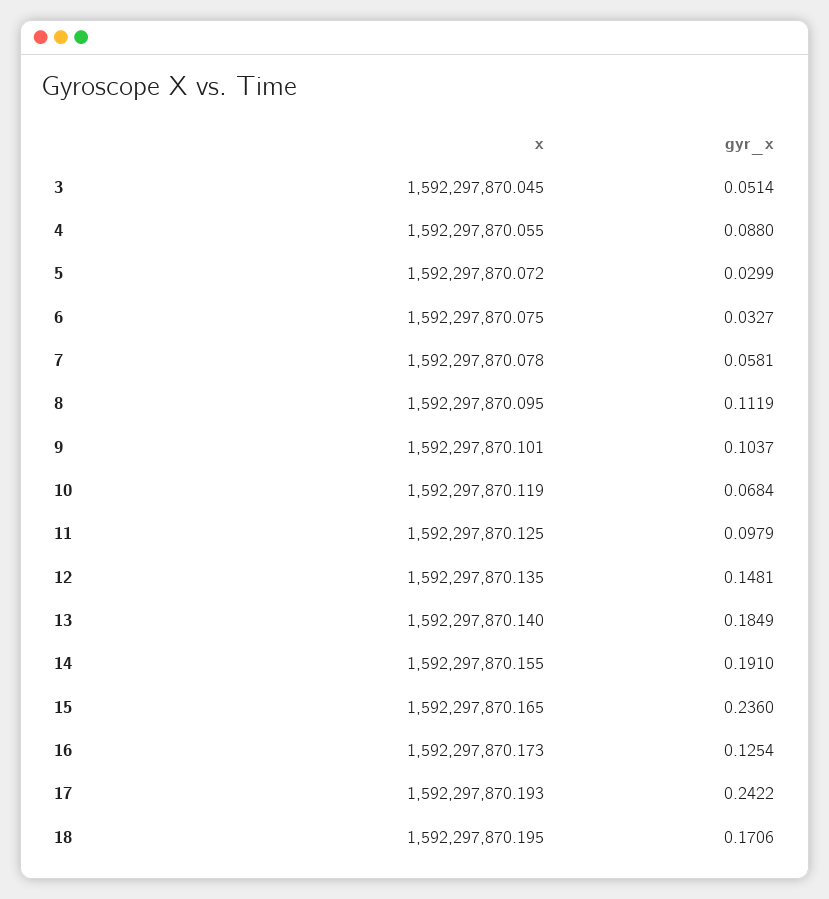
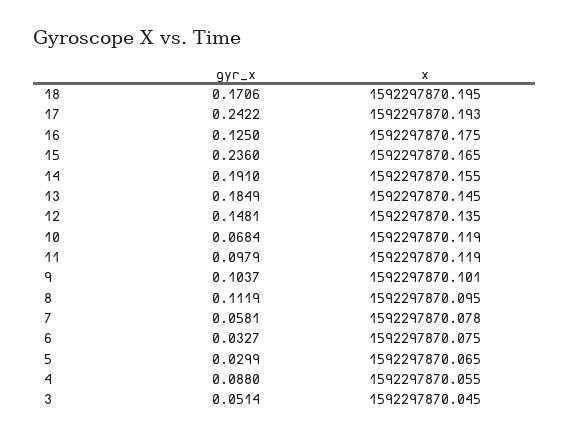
  {
    "x": {
      "3": 1592297870.045,
      "4": 1592297870.055,
-     "5": 1592297870.072,
+     "5": 1592297870.065,
      "6": 1592297870.075,
      "7": 1592297870.078,
      "8": 1592297870.095,
      "9": 1592297870.101,
      "10": 1592297870.119,
-     "11": 1592297870.125,
+     "11": 1592297870.119,
      "12": 1592297870.135,
-     "13": 1592297870.14,
+     "13": 1592297870.145,
      "14": 1592297870.155,
      "15": 1592297870.165,
-     "16": 1592297870.173,
+     "16": 1592297870.175,
      "17": 1592297870.193,
      "18": 1592297870.195
    },
    "gyr_x": {
      "3": 0.0514,
      "4": 0.088,
      "5": 0.0299,
      "6": 0.0327,
      "7": 0.0581,
      "8": 0.1119,
      "9": 0.1037,
      "10": 0.0684,
      "11": 0.0979,
      "12": 0.1481,
      "13": 0.1849,
      "14": 0.191,
      "15": 0.236,
-     "16": 0.1254,
+     "16": 0.125,
      "17": 0.2422,
      "18": 0.1706
    }
  }

